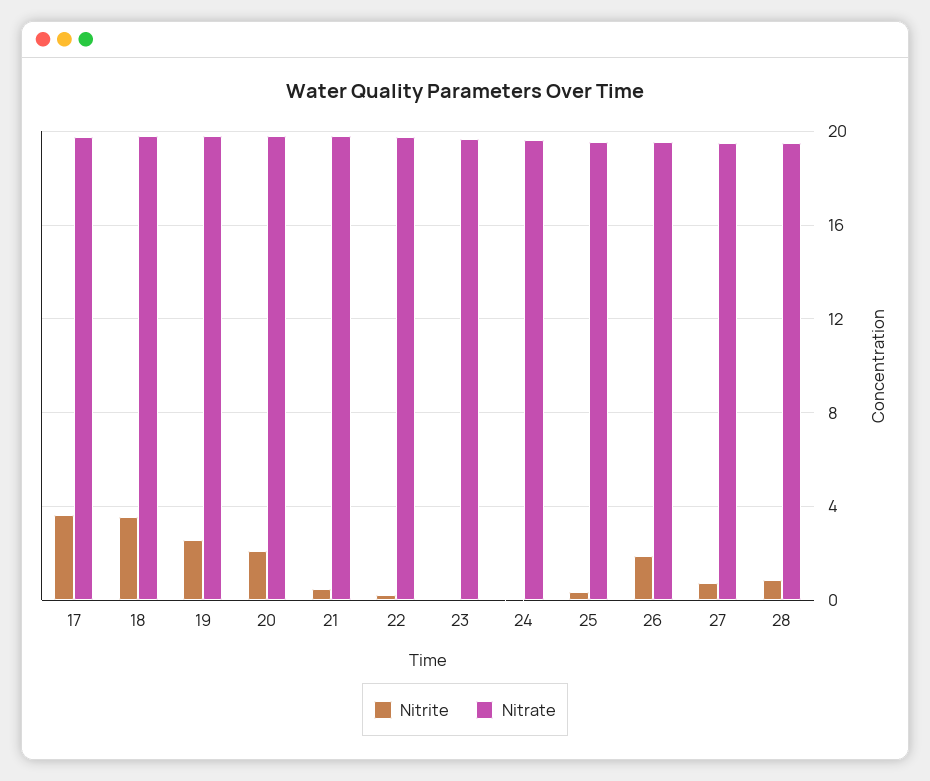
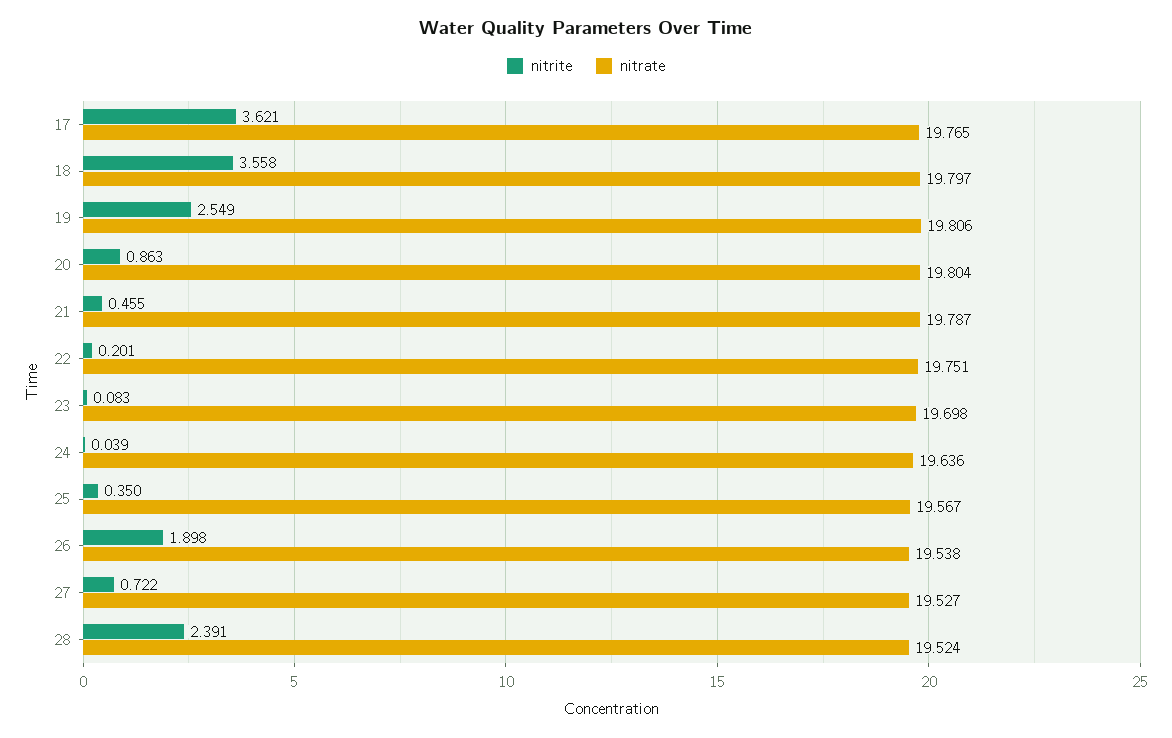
  {
    "Nitrite": {
      "17": 3.621,
      "18": 3.558,
      "19": 2.549,
-     "20": 2,
+     "20": 0.863,
      "21": 0.455,
      "22": 0.201,
      "23": 0.083,
      "24": 0.039,
      "25": 0.35,
      "26": 1.898,
      "27": 0.722,
-     "28": 1
+     "28": 2.391
    },
    "Nitrate": {
      "17": 19.765,
      "18": 19.797,
      "19": 19.806,
      "20": 19.804,
      "21": 19.787,
      "22": 19.751,
      "23": 19.698,
      "24": 19.636,
      "25": 19.567,
      "26": 19.538,
      "27": 19.527,
      "28": 19.524
    }
  }

